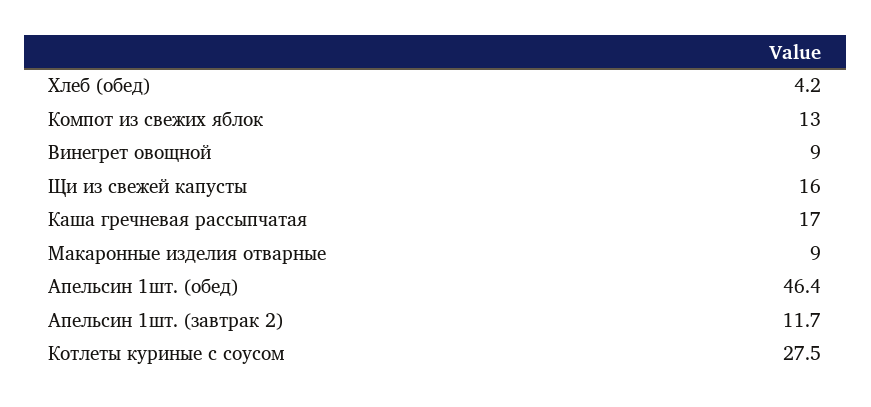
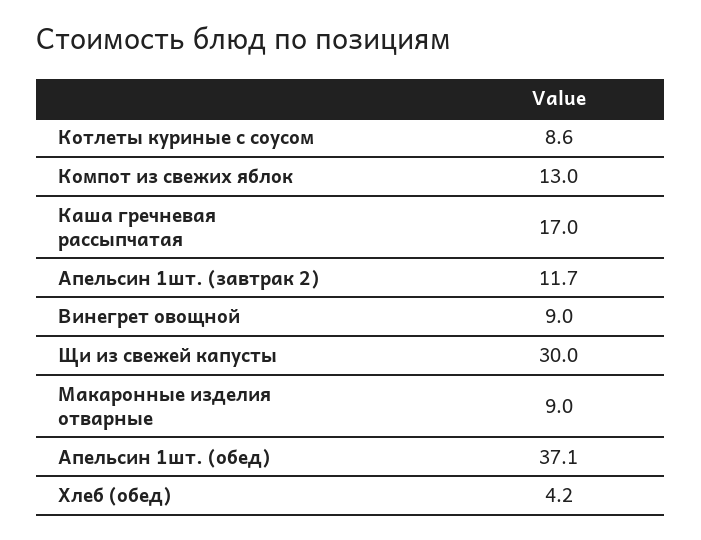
  {
    "Хлеб (обед)": 4.2,
    "Компот из свежих яблок": 13,
    "Винегрет овощной": 9,
-   "Щи из свежей капусты": 16,
+   "Щи из свежей капусты": 30,
    "Каша гречневая рассыпчатая": 17,
    "Макаронные изделия отварные": 9,
-   "Апельсин 1шт. (обед)": 46.4,
+   "Апельсин 1шт. (обед)": 37.1,
    "Апельсин 1шт. (завтрак 2)": 11.7,
-   "Котлеты куриные с соусом": 27.5
+   "Котлеты куриные с соусом": 8.6
  }

